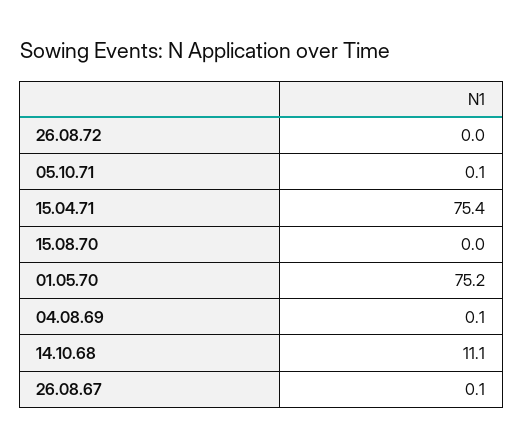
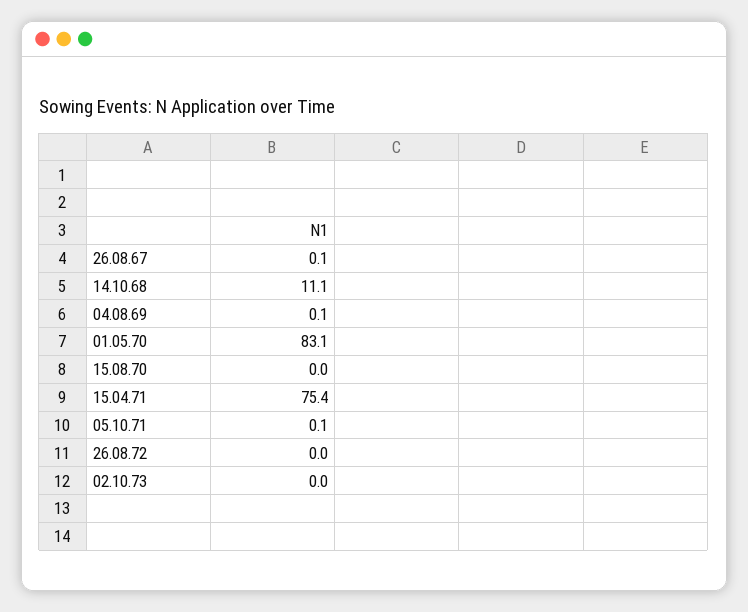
  {
    "26.08.72": 0,
    "05.10.71": 0.1,
    "15.04.71": 75.4,
    "15.08.70": 0,
-   "01.05.70": 75.2,
+   "01.05.70": 83.1,
    "04.08.69": 0.1,
    "14.10.68": 11.1,
-   "26.08.67": 0.1
+   "26.08.67": 0.1,
+   "02.10.73": 0
  }

